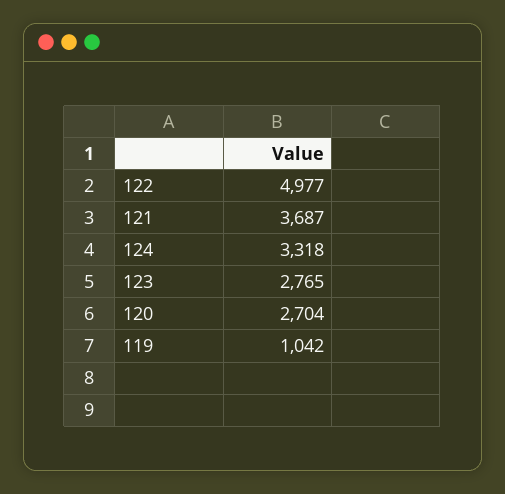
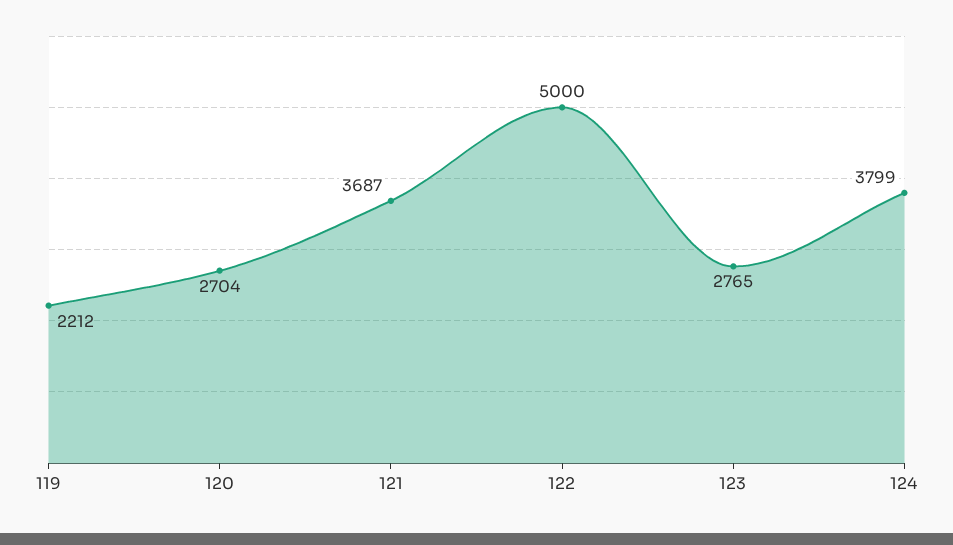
  {
-   "122": 4977,
+   "122": 5000,
    "121": 3687,
-   "124": 3318,
+   "124": 3799,
    "123": 2765,
    "120": 2704,
-   "119": 1042
+   "119": 2212
  }

